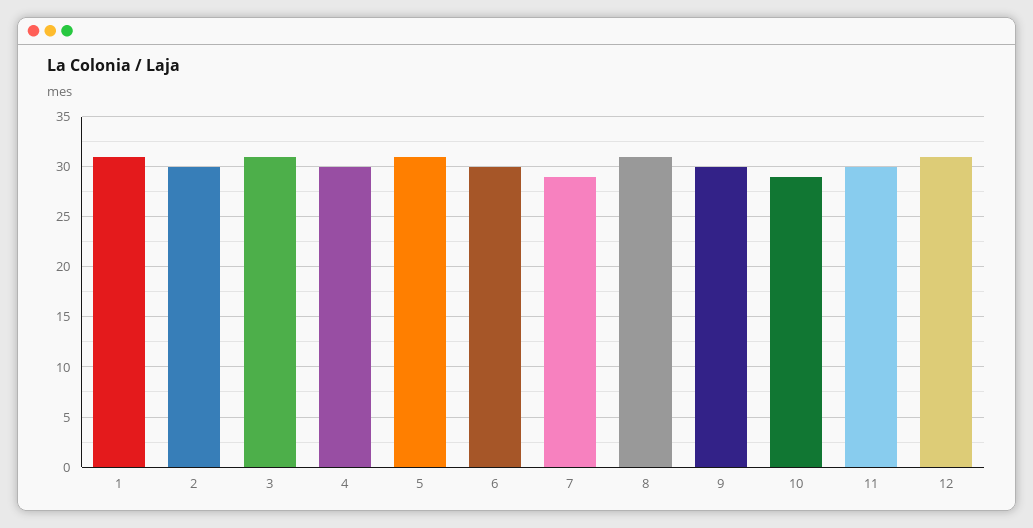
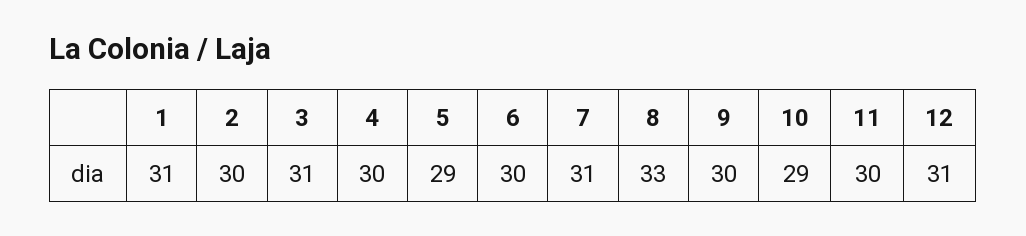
  {
    "1": 31,
    "2": 30,
    "3": 31,
    "4": 30,
-   "5": 31,
+   "5": 29,
    "6": 30,
-   "7": 29,
+   "7": 31,
-   "8": 31,
+   "8": 33,
    "9": 30,
    "10": 29,
    "11": 30,
    "12": 31
  }

